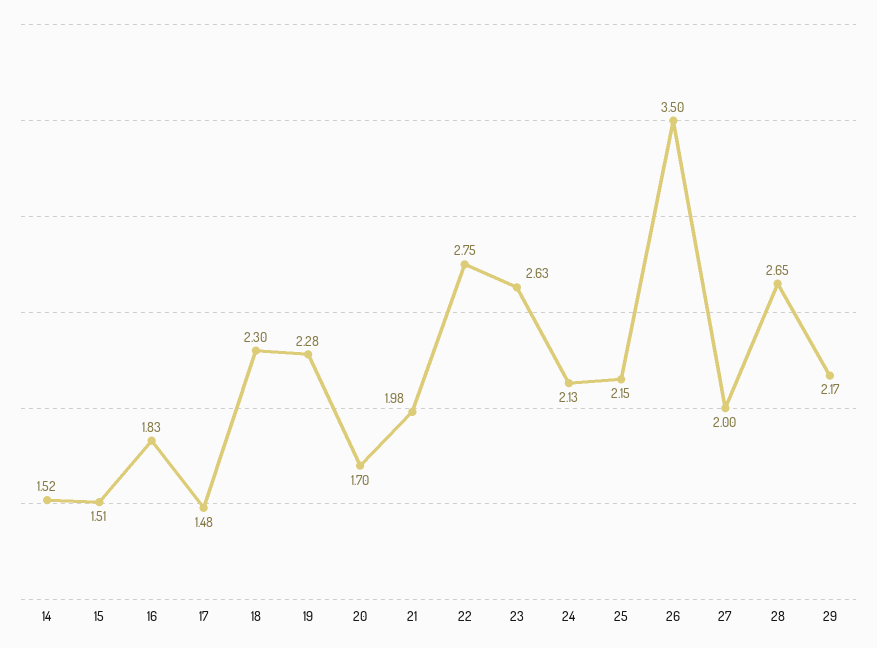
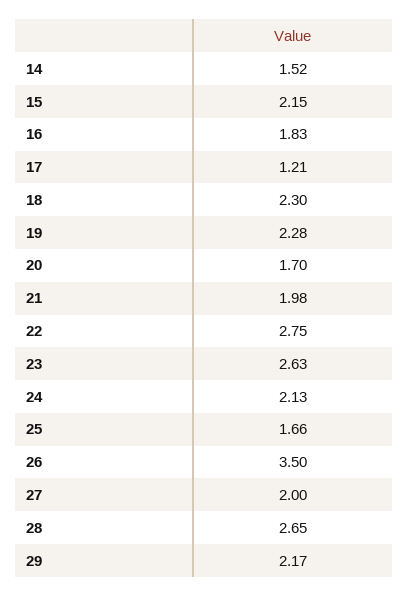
  {
    "14": 1.52,
-   "15": 1.51,
+   "15": 2.15,
    "16": 1.83,
-   "17": 1.48,
+   "17": 1.21,
    "18": 2.3,
    "19": 2.28,
    "20": 1.7,
    "21": 1.98,
    "22": 2.75,
    "23": 2.63,
    "24": 2.13,
-   "25": 2.15,
+   "25": 1.66,
    "26": 3.5,
    "27": 2,
    "28": 2.65,
    "29": 2.17
  }

